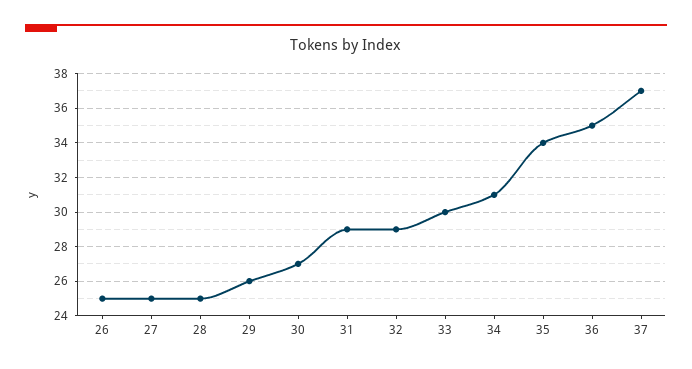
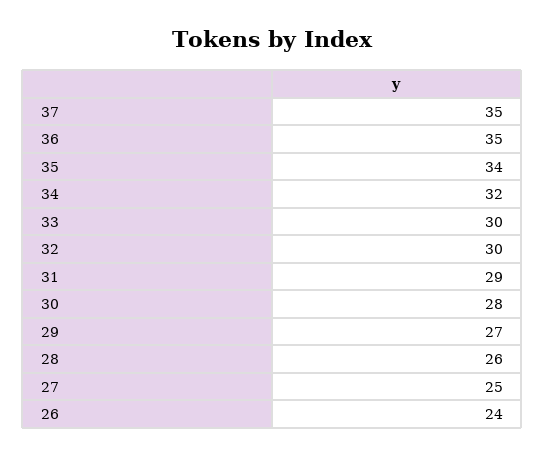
  {
-   "26": 25,
+   "26": 24,
    "27": 25,
-   "28": 25,
+   "28": 26,
-   "29": 26,
+   "29": 27,
-   "30": 27,
+   "30": 28,
    "31": 29,
-   "32": 29,
+   "32": 30,
    "33": 30,
-   "34": 31,
+   "34": 32,
    "35": 34,
    "36": 35,
-   "37": 37
+   "37": 35
  }

